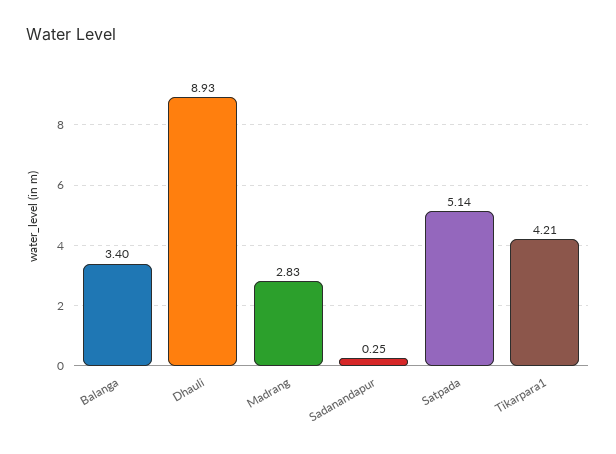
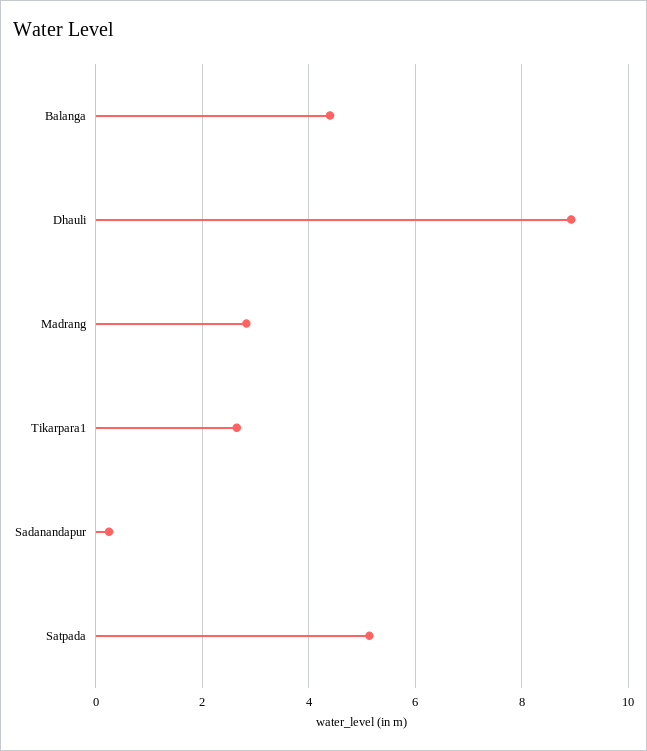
  {
-   "Balanga": 3.4,
+   "Balanga": 4.4,
    "Dhauli": 8.93,
    "Madrang": 2.83,
    "Sadanandapur": 0.25,
    "Satpada": 5.14,
-   "Tikarpara1": 4.21
+   "Tikarpara1": 2.6
  }

